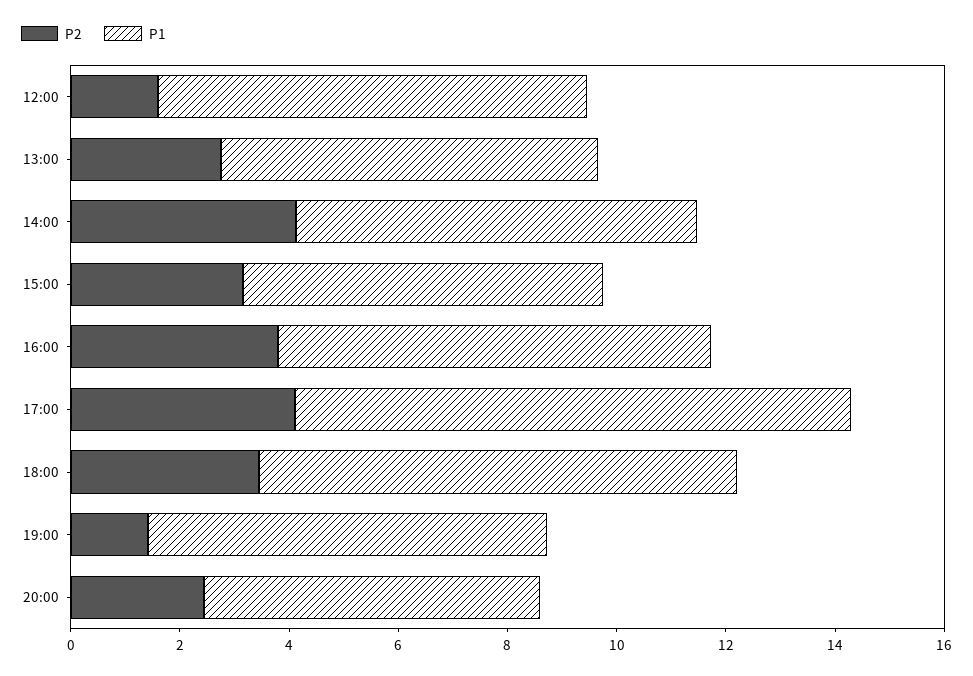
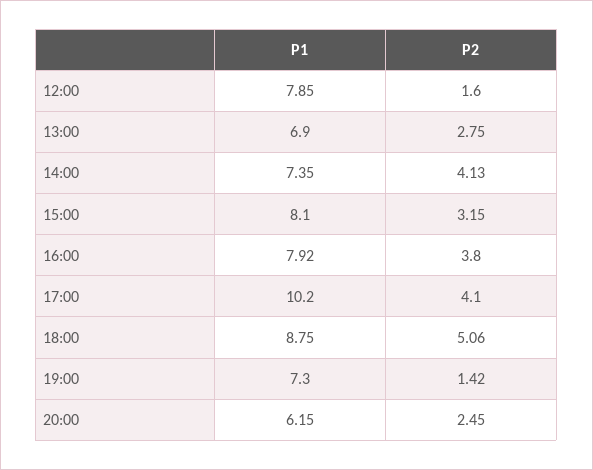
  {
    "P2": {
      "12:00": 1.6,
      "13:00": 2.75,
      "14:00": 4.13,
      "15:00": 3.15,
      "16:00": 3.8,
      "17:00": 4.1,
-     "18:00": 3.5,
+     "18:00": 5.06,
      "19:00": 1.42,
      "20:00": 2.45
    },
    "P1": {
      "12:00": 7.85,
      "13:00": 6.9,
      "14:00": 7.35,
-     "15:00": 6.5,
+     "15:00": 8.1,
      "16:00": 7.92,
      "17:00": 10.2,
      "18:00": 8.75,
      "19:00": 7.3,
      "20:00": 6.15
    }
  }

